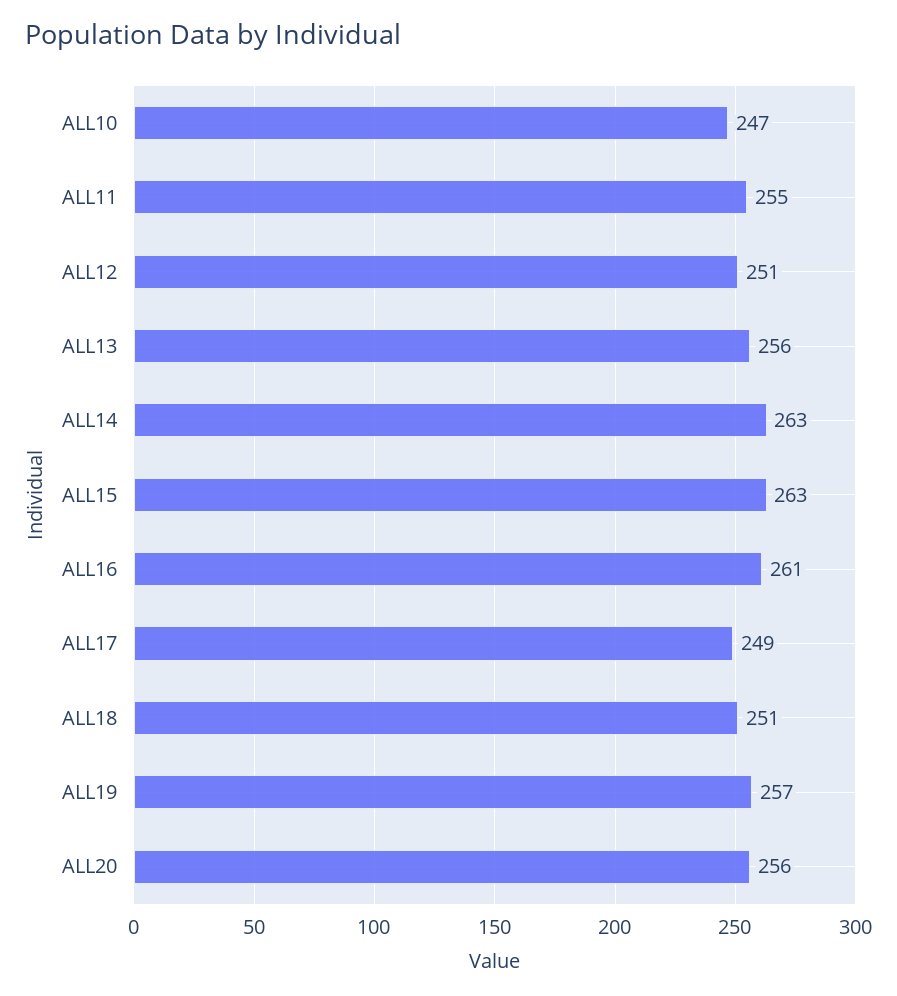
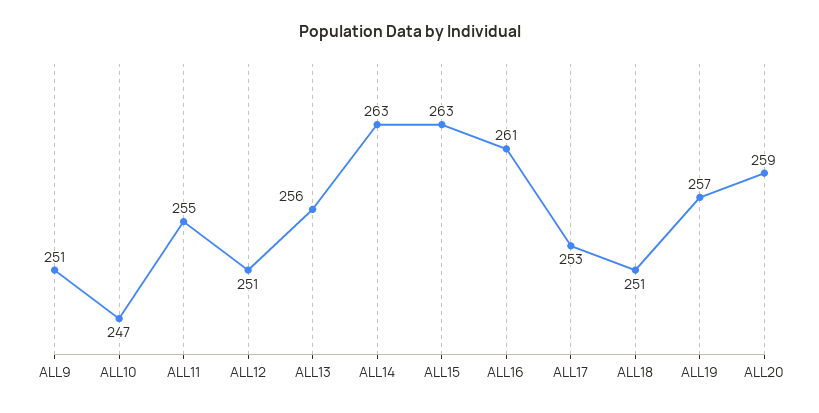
  {
    "ALL10": 247,
    "ALL11": 255,
    "ALL12": 251,
    "ALL13": 256,
    "ALL14": 263,
    "ALL15": 263,
    "ALL16": 261,
-   "ALL17": 249,
+   "ALL17": 253,
    "ALL18": 251,
    "ALL19": 257,
-   "ALL20": 256
+   "ALL20": 259,
+   "ALL9": 251
  }

